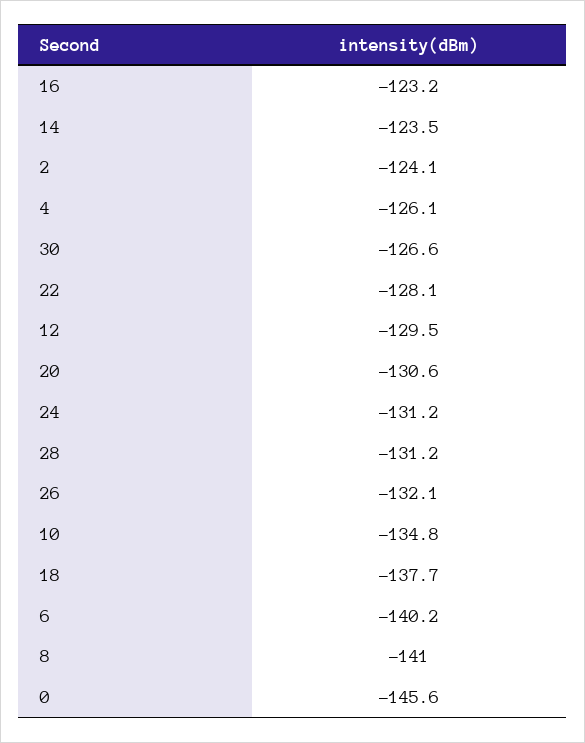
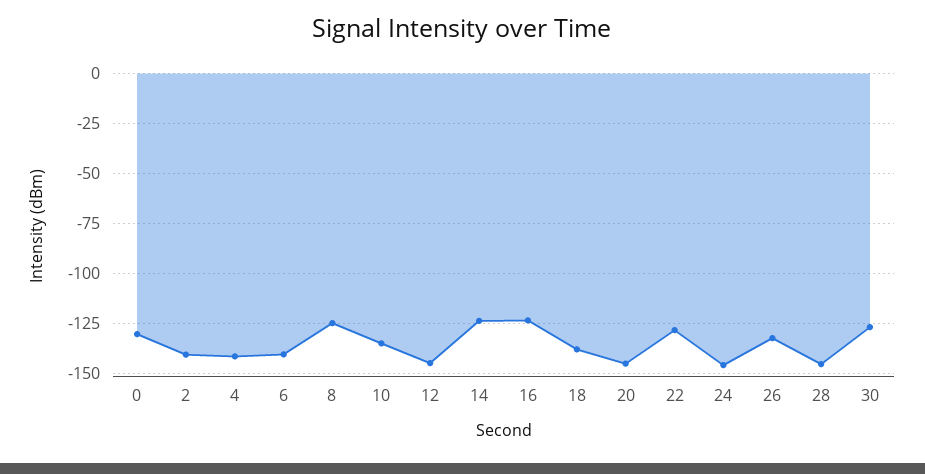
  {
    "16": -123.2,
    "14": -123.5,
-   "2": -124.1,
+   "2": -140,
-   "4": -126.1,
+   "4": -140,
    "30": -126.6,
    "22": -128.1,
-   "12": -129.5,
+   "12": -145,
-   "20": -130.6,
+   "20": -145,
-   "24": -131.2,
+   "24": -145,
-   "28": -131.2,
+   "28": -145,
    "26": -132.1,
    "10": -134.8,
    "18": -137.7,
    "6": -140.2,
-   "8": -141,
+   "8": -125,
-   "0": -145.6
+   "0": -130
  }

